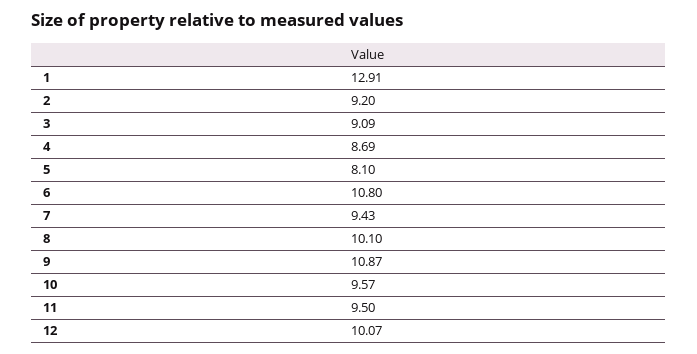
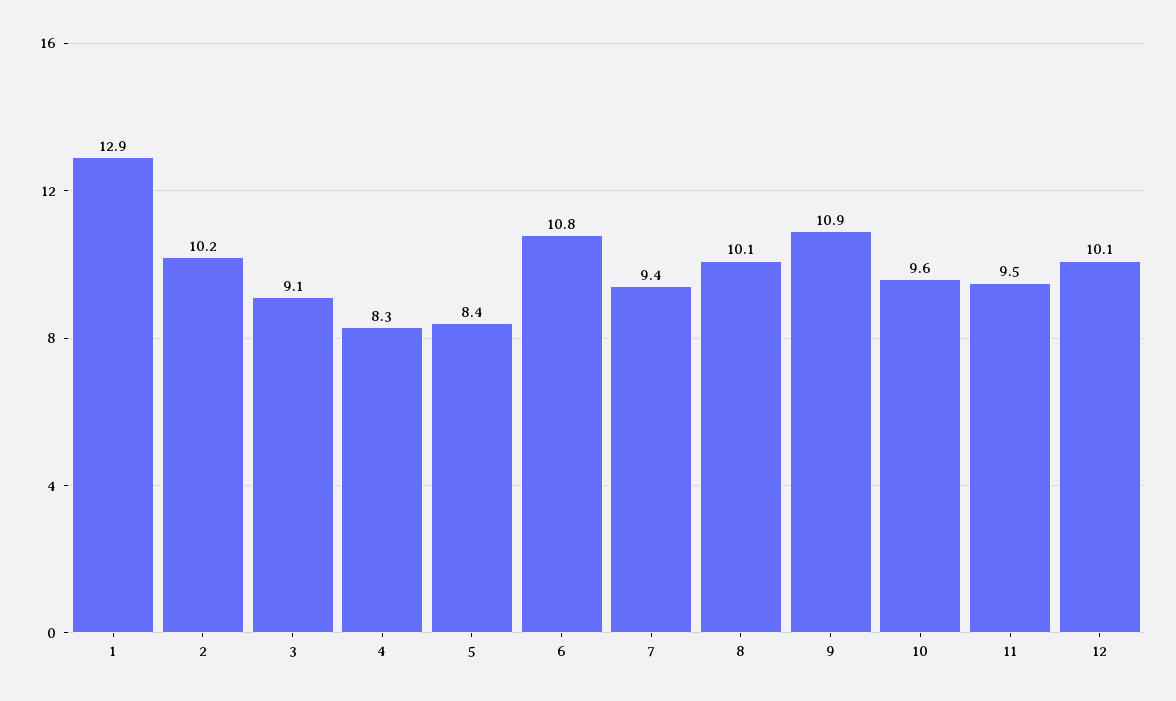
  {
    "1": 12.91,
-   "2": 9.2,
+   "2": 10.2,
    "3": 9.09,
-   "4": 8.69,
+   "4": 8.3,
-   "5": 8.1,
+   "5": 8.4,
    "6": 10.8,
    "7": 9.43,
    "8": 10.1,
    "9": 10.87,
    "10": 9.57,
    "11": 9.5,
    "12": 10.07
  }

